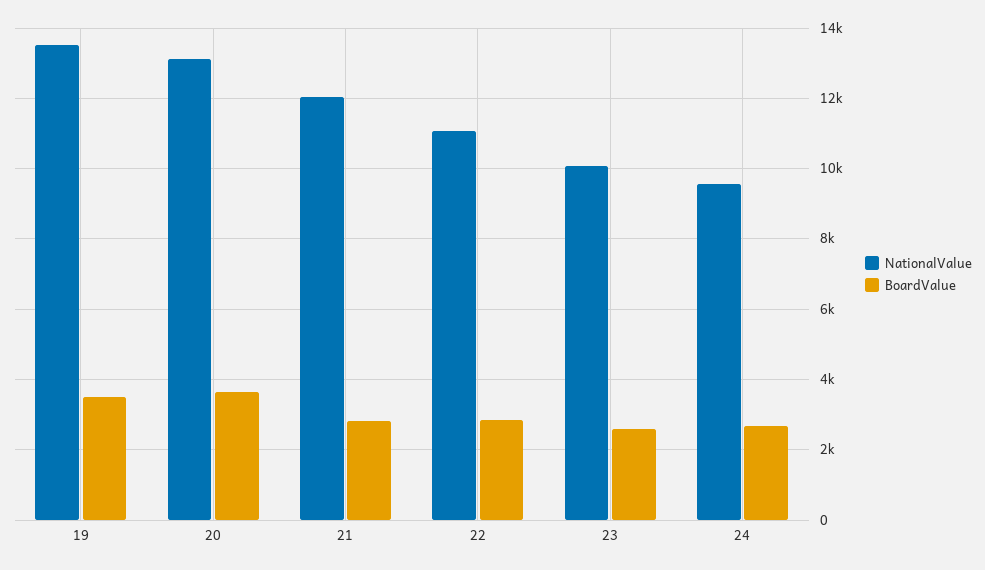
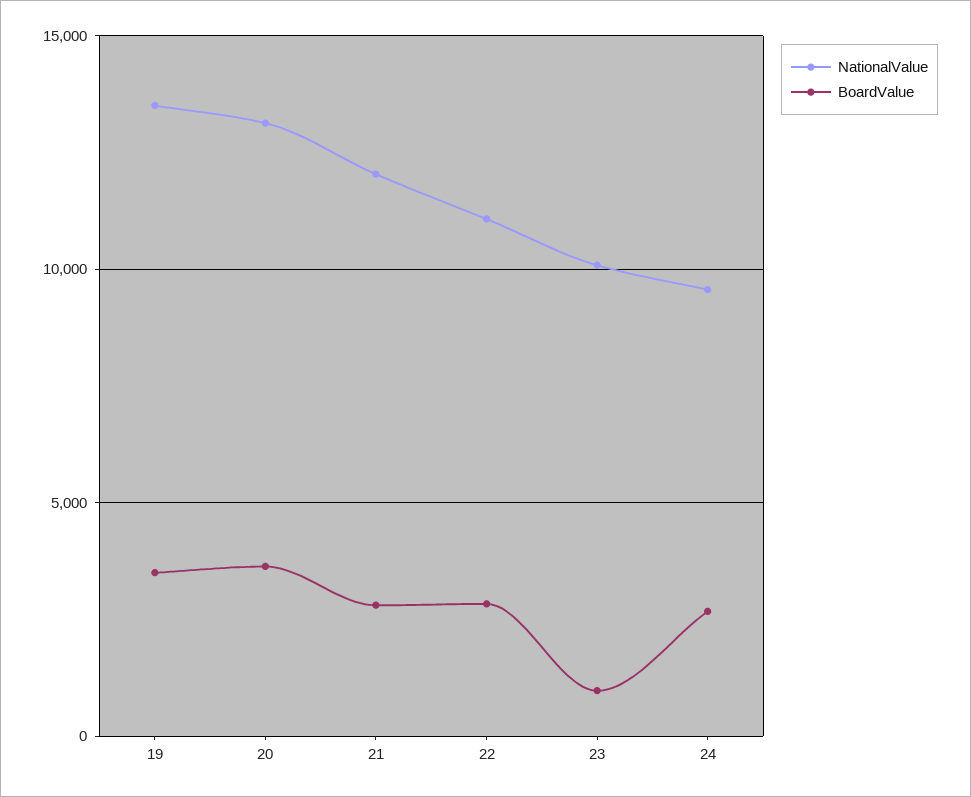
  {
    "NationalValue": {
      "19": 13600,
      "20": 13200,
      "21": 12000,
      "22": 11000,
      "23": 10000,
      "24": 9600
    },
    "BoardValue": {
      "19": 3600,
      "20": 3600,
      "21": 2800,
      "22": 2800,
-     "23": 2600,
+     "23": 1000,
      "24": 2600
    }
  }

